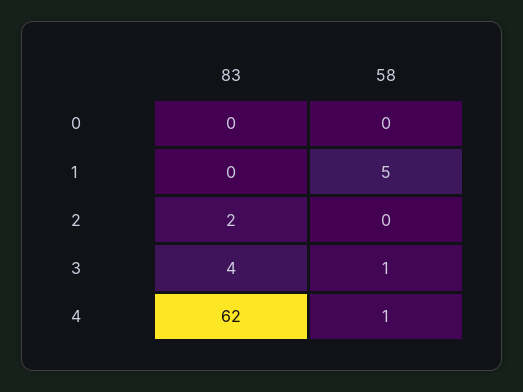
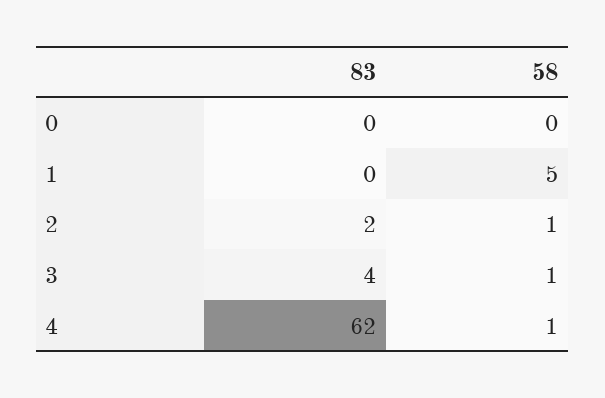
  {
    "83": {
      "0": 0,
      "1": 0,
      "2": 2,
      "3": 4,
      "4": 62
    },
    "58": {
      "0": 0,
      "1": 5,
-     "2": 0,
+     "2": 1,
      "3": 1,
      "4": 1
    }
  }

